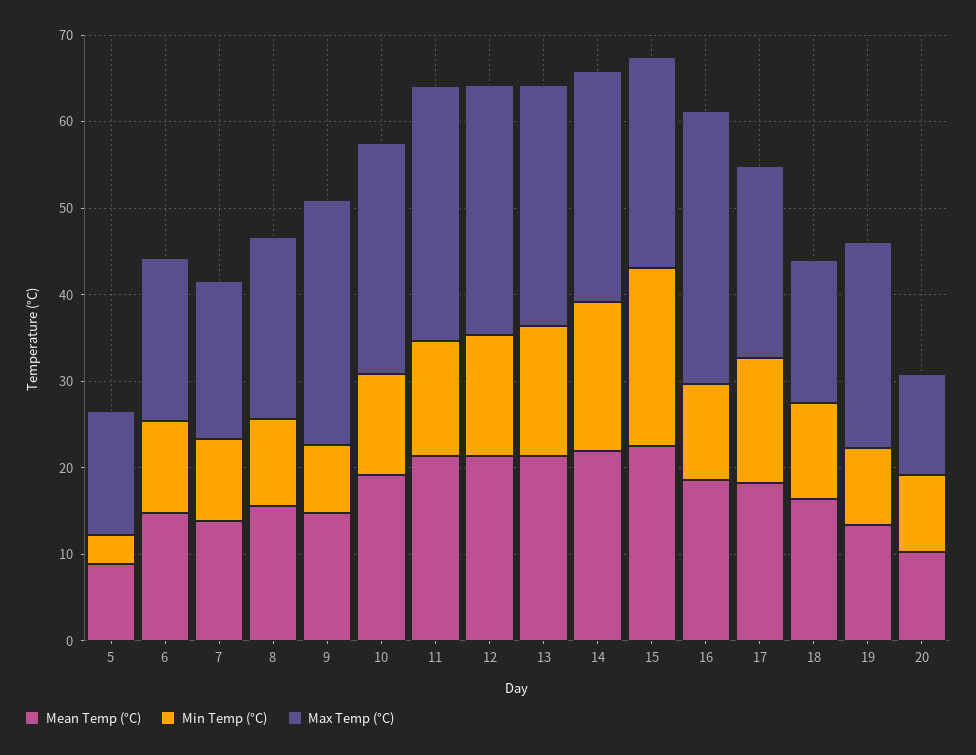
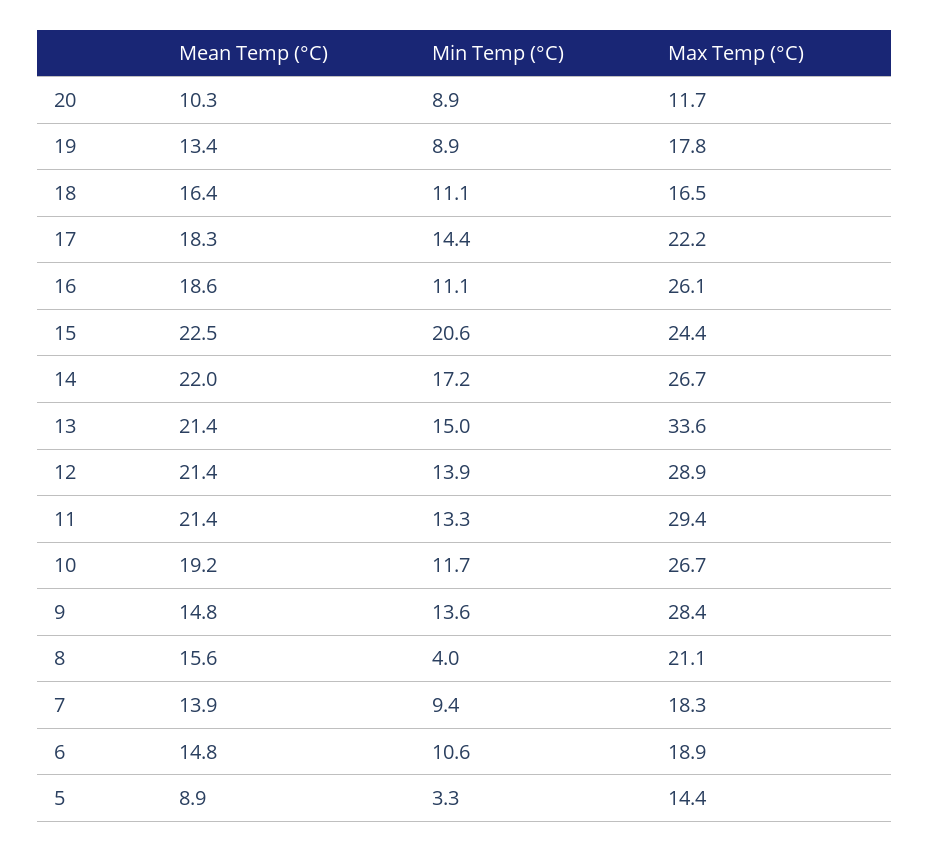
  {
    "Mean Temp (°C)": {
      "5": 8.9,
      "6": 14.8,
      "7": 13.9,
      "8": 15.6,
      "9": 14.8,
      "10": 19.2,
      "11": 21.4,
      "12": 21.4,
      "13": 21.4,
      "14": 22,
      "15": 22.5,
      "16": 18.6,
      "17": 18.3,
      "18": 16.4,
      "19": 13.4,
      "20": 10.3
    },
    "Min Temp (°C)": {
      "5": 3.3,
      "6": 10.6,
      "7": 9.4,
-     "8": 10,
+     "8": 4,
-     "9": 8,
+     "9": 13.6,
      "10": 11.7,
      "11": 13.3,
      "12": 13.9,
      "13": 15,
      "14": 17.2,
      "15": 20.6,
      "16": 11.1,
      "17": 14.4,
      "18": 11.1,
      "19": 8.9,
      "20": 8.9
    },
    "Max Temp (°C)": {
      "5": 14.4,
      "6": 18.9,
      "7": 18.3,
      "8": 21.1,
      "9": 28.4,
      "10": 26.7,
      "11": 29.4,
      "12": 28.9,
-     "13": 28,
+     "13": 33.6,
      "14": 26.7,
      "15": 24.4,
-     "16": 32,
+     "16": 26.1,
      "17": 22.2,
      "18": 16.5,
-     "19": 24,
+     "19": 17.8,
      "20": 11.7
    }
  }

